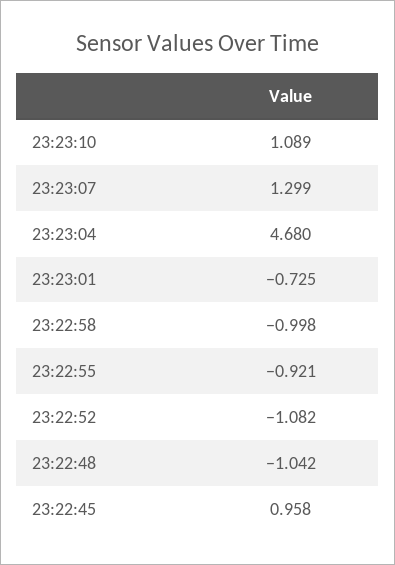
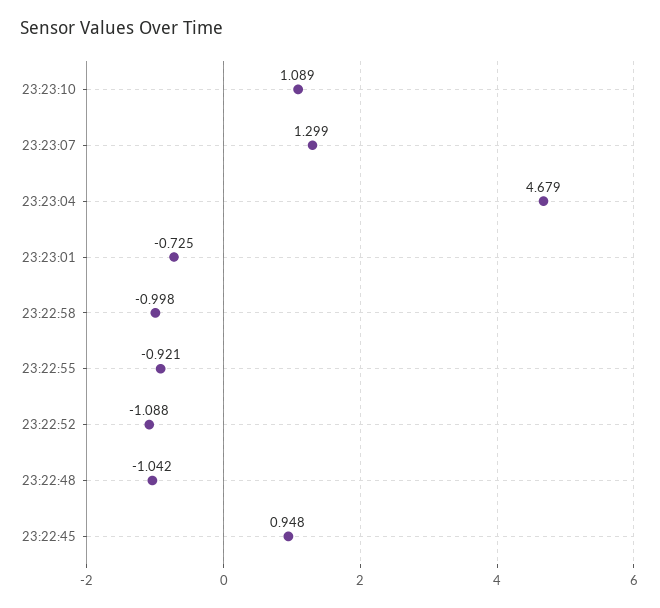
  {
    "23:23:10": 1.089,
    "23:23:07": 1.299,
-   "23:23:04": 4.68,
+   "23:23:04": 4.679,
    "23:23:01": -0.725,
    "23:22:58": -0.998,
    "23:22:55": -0.921,
-   "23:22:52": -1.082,
+   "23:22:52": -1.088,
    "23:22:48": -1.042,
-   "23:22:45": 0.958
+   "23:22:45": 0.948
  }

